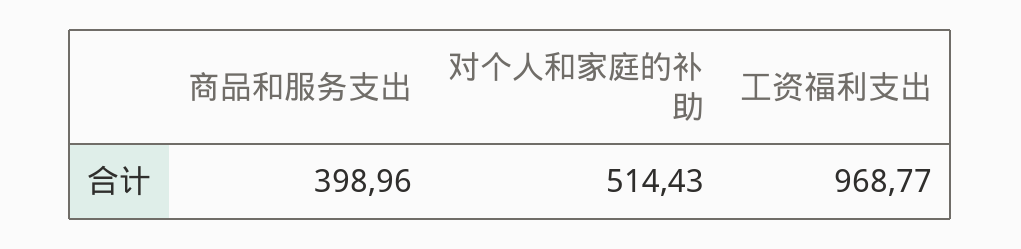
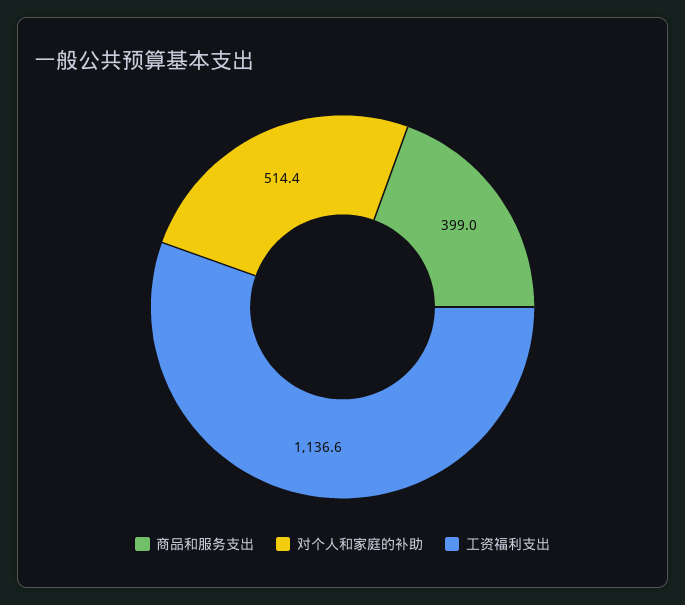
  {
    "商品和服务支出": 398.96,
    "对个人和家庭的补助": 514.43,
-   "工资福利支出": 968.77
+   "工资福利支出": 1136.6
  }

